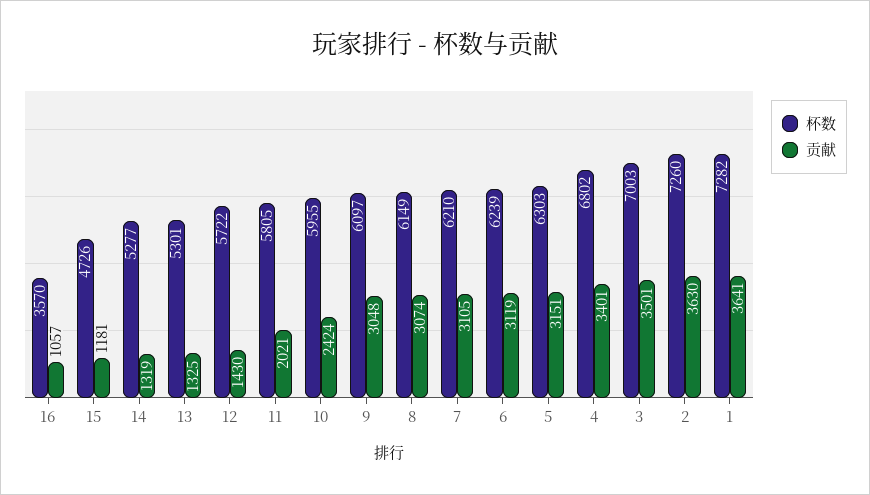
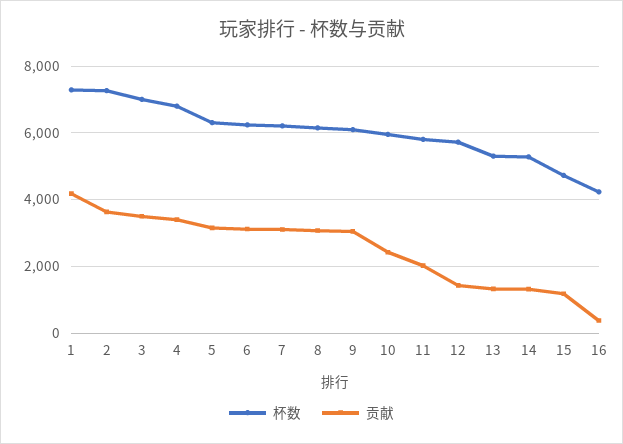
  {
    "杯数": {
-     "16": 3570,
+     "16": 4200,
      "15": 4726,
      "14": 5277,
      "13": 5301,
      "12": 5722,
      "11": 5805,
      "10": 5955,
      "9": 6097,
      "8": 6149,
      "7": 6210,
      "6": 6239,
      "5": 6303,
      "4": 6802,
      "3": 7003,
      "2": 7260,
      "1": 7282
    },
    "贡献": {
-     "16": 1057,
+     "16": 400,
      "15": 1181,
      "14": 1319,
      "13": 1325,
      "12": 1430,
      "11": 2021,
      "10": 2424,
      "9": 3048,
      "8": 3074,
      "7": 3105,
      "6": 3119,
      "5": 3151,
      "4": 3401,
      "3": 3501,
      "2": 3630,
-     "1": 3641
+     "1": 4200
    }
  }

